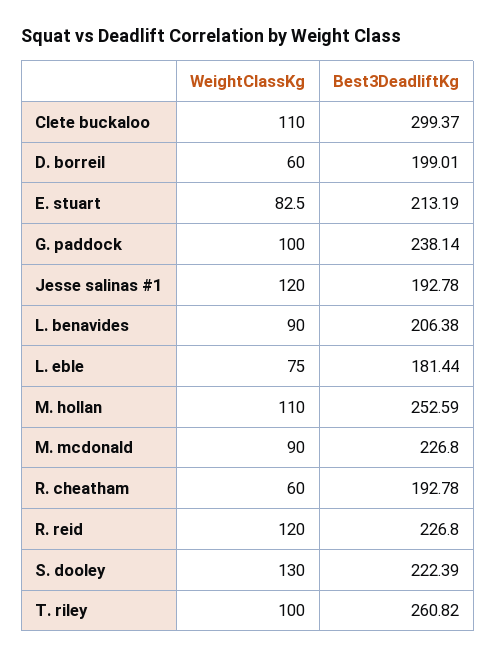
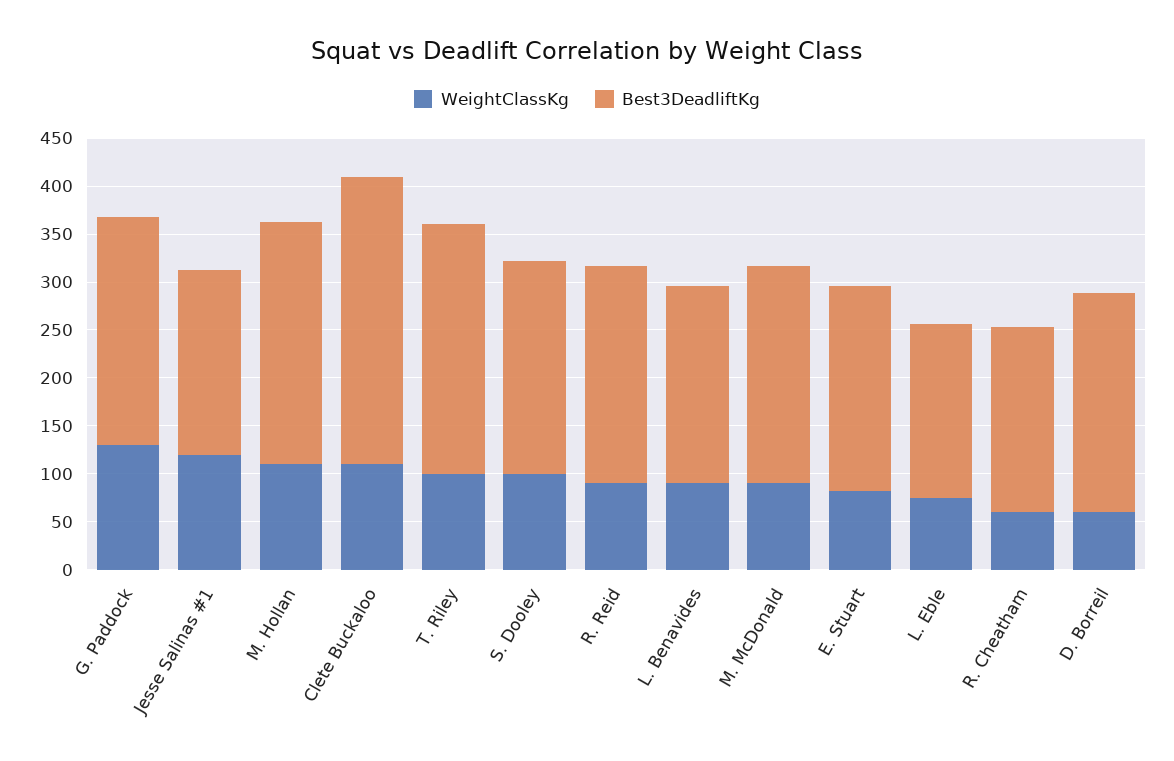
  {
    "WeightClassKg": {
      "Clete buckaloo": 110,
      "D. borreil": 60,
      "E. stuart": 82.5,
-     "G. paddock": 100,
+     "G. paddock": 130,
      "Jesse salinas #1": 120,
      "L. benavides": 90,
      "L. eble": 75,
      "M. hollan": 110,
      "M. mcdonald": 90,
      "R. cheatham": 60,
-     "R. reid": 120,
+     "R. reid": 90,
-     "S. dooley": 130,
+     "S. dooley": 100,
      "T. riley": 100
    },
    "Best3DeadliftKg": {
      "Clete buckaloo": 299.37,
-     "D. borreil": 199.01,
+     "D. borreil": 230,
      "E. stuart": 213.19,
      "G. paddock": 238.14,
      "Jesse salinas #1": 192.78,
      "L. benavides": 206.38,
      "L. eble": 181.44,
      "M. hollan": 252.59,
      "M. mcdonald": 226.8,
      "R. cheatham": 192.78,
      "R. reid": 226.8,
      "S. dooley": 222.39,
      "T. riley": 260.82
    }
  }

